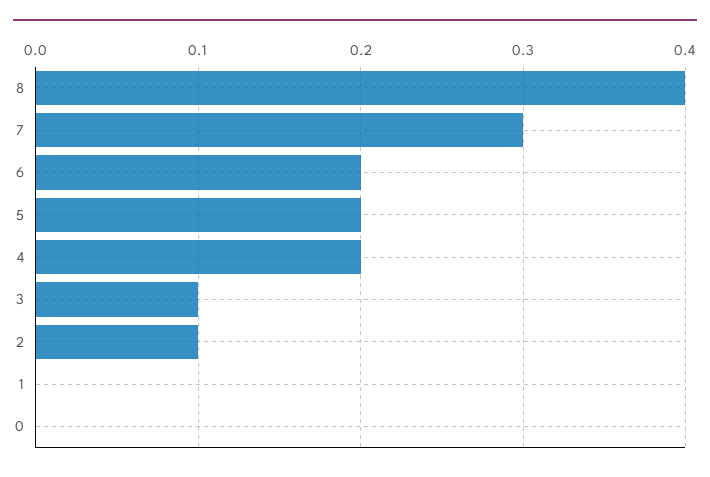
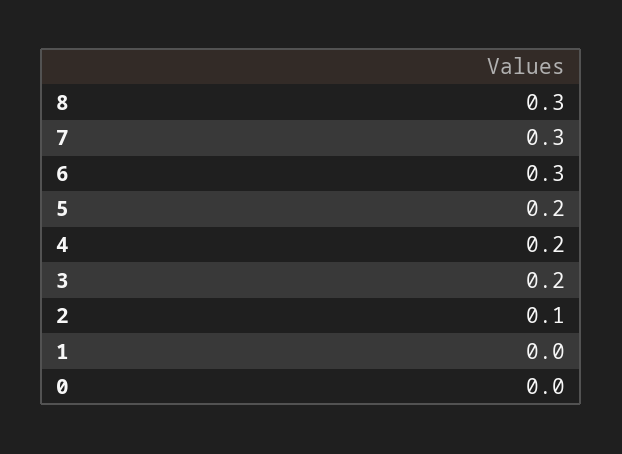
  {
-   "8": 0.4,
+   "8": 0.3,
    "7": 0.3,
-   "6": 0.2,
+   "6": 0.3,
    "5": 0.2,
    "4": 0.2,
-   "3": 0.1,
+   "3": 0.2,
    "2": 0.1,
    "1": 0,
    "0": 0
  }

